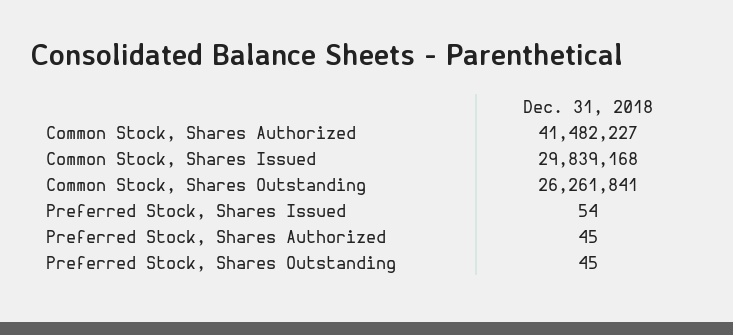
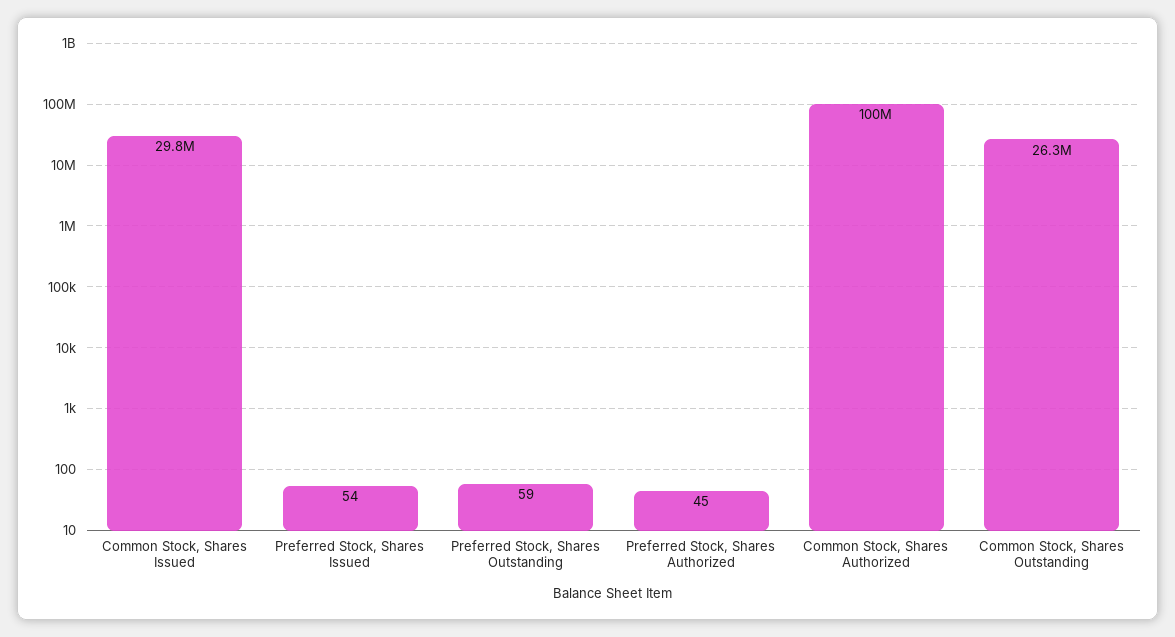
  {
-   "Common Stock, Shares Authorized": 41482227,
+   "Common Stock, Shares Authorized": 100000000,
    "Common Stock, Shares Issued": 29839168,
    "Common Stock, Shares Outstanding": 26261841,
    "Preferred Stock, Shares Issued": 54,
    "Preferred Stock, Shares Authorized": 45,
-   "Preferred Stock, Shares Outstanding": 45
+   "Preferred Stock, Shares Outstanding": 59
  }

